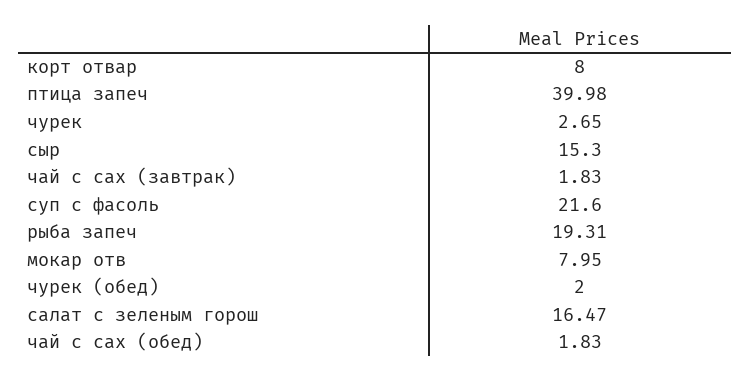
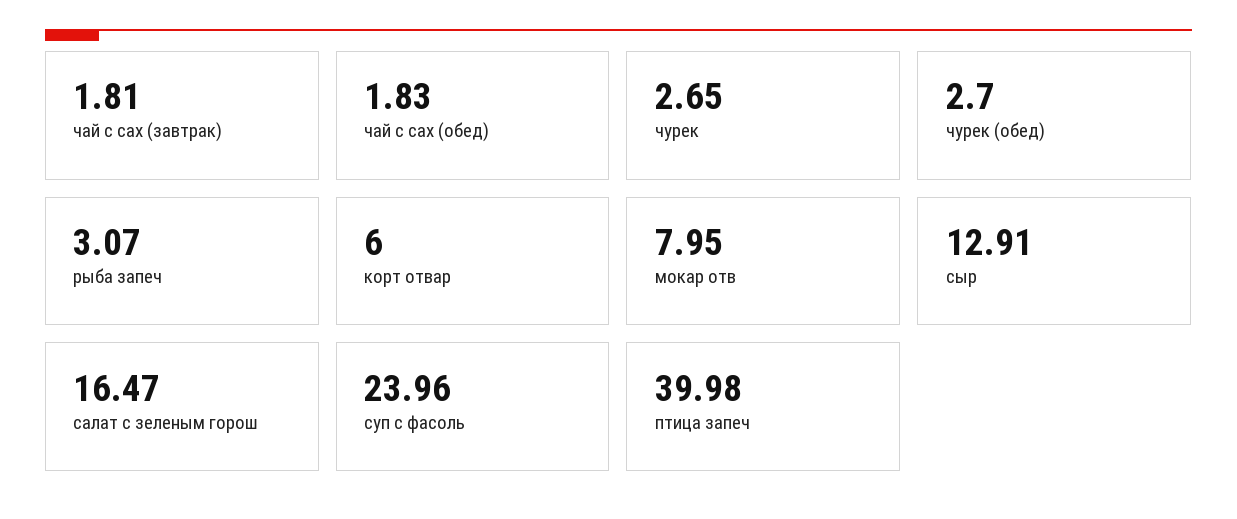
  {
-   "корт отвар": 8,
+   "корт отвар": 6,
    "птица запеч": 39.98,
    "чурек": 2.65,
-   "сыр": 15.3,
+   "сыр": 12.91,
-   "чай с сах (завтрак)": 1.83,
+   "чай с сах (завтрак)": 1.81,
-   "суп с фасоль": 21.6,
+   "суп с фасоль": 23.96,
-   "рыба запеч": 19.31,
+   "рыба запеч": 3.07,
    "мокар отв": 7.95,
-   "чурек (обед)": 2,
+   "чурек (обед)": 2.7,
    "салат с зеленым горош": 16.47,
    "чай с сах (обед)": 1.83
  }

